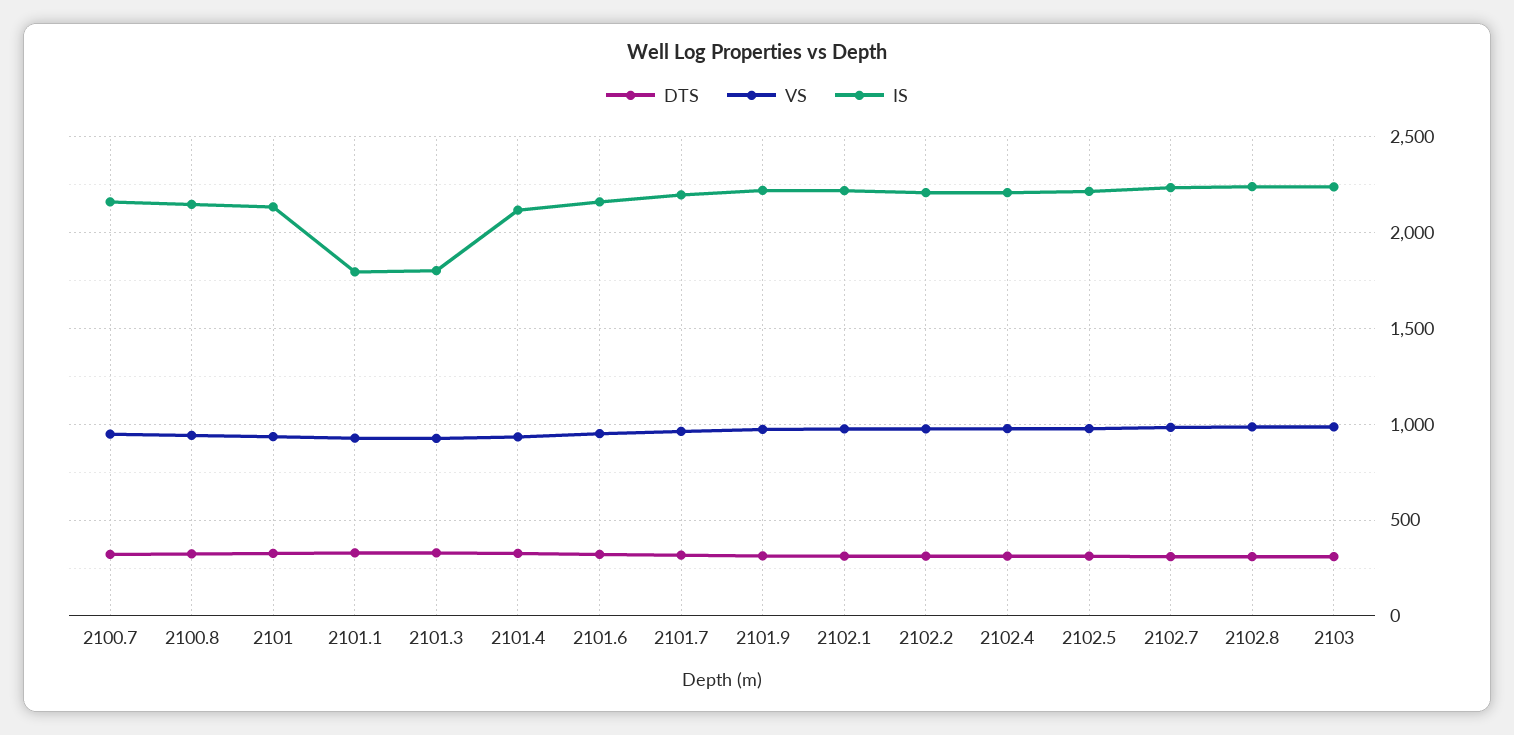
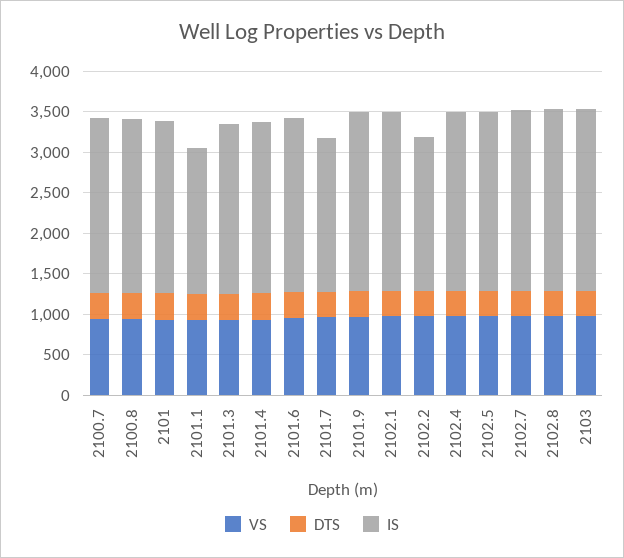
  {
    "DTS": {
      "2100.7": 300,
      "2100.8": 300,
      "2101": 350,
      "2101.1": 350,
      "2101.3": 350,
      "2101.4": 350,
      "2101.6": 300,
      "2101.7": 300,
      "2101.9": 300,
      "2102.1": 300,
      "2102.2": 300,
      "2102.4": 300,
      "2102.5": 300,
      "2102.7": 300,
      "2102.8": 300,
      "2103": 300
    },
    "VS": {
      "2100.7": 950,
      "2100.8": 950,
      "2101": 950,
      "2101.1": 950,
      "2101.3": 950,
      "2101.4": 950,
      "2101.6": 950,
      "2101.7": 950,
      "2101.9": 950,
      "2102.1": 1000,
      "2102.2": 1000,
      "2102.4": 1000,
      "2102.5": 1000,
      "2102.7": 1000,
      "2102.8": 1000,
      "2103": 1000
    },
    "IS": {
      "2100.7": 2150,
      "2100.8": 2150,
      "2101": 2150,
      "2101.1": 1800,
-     "2101.3": 1800,
+     "2101.3": 2100,
      "2101.4": 2100,
      "2101.6": 2150,
-     "2101.7": 2200,
+     "2101.7": 1900,
      "2101.9": 2200,
      "2102.1": 2200,
-     "2102.2": 2200,
+     "2102.2": 1900,
      "2102.4": 2200,
      "2102.5": 2200,
      "2102.7": 2250,
      "2102.8": 2250,
      "2103": 2250
    }
  }

